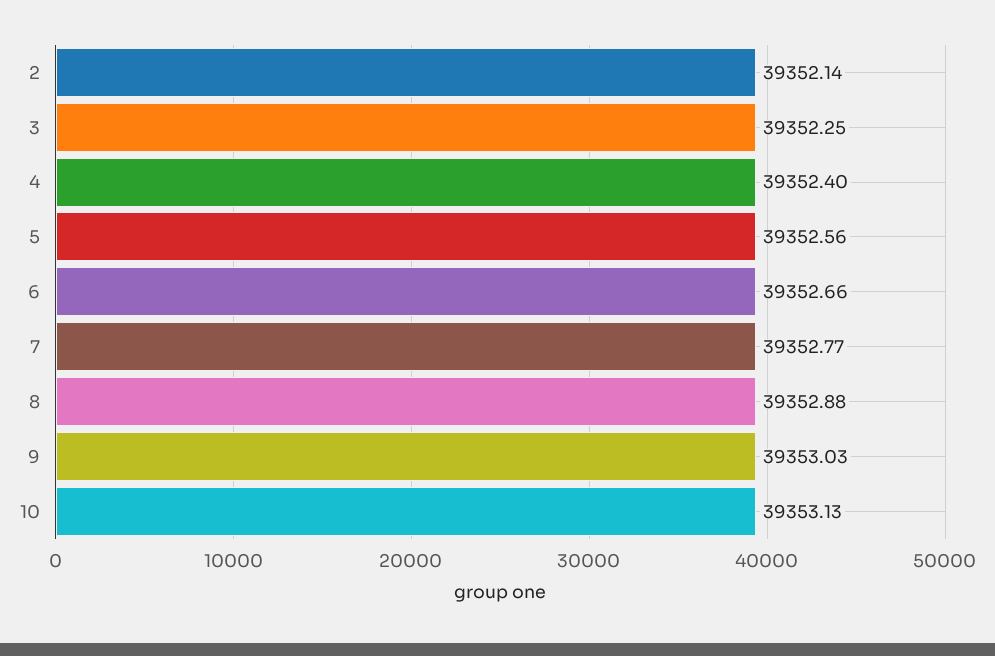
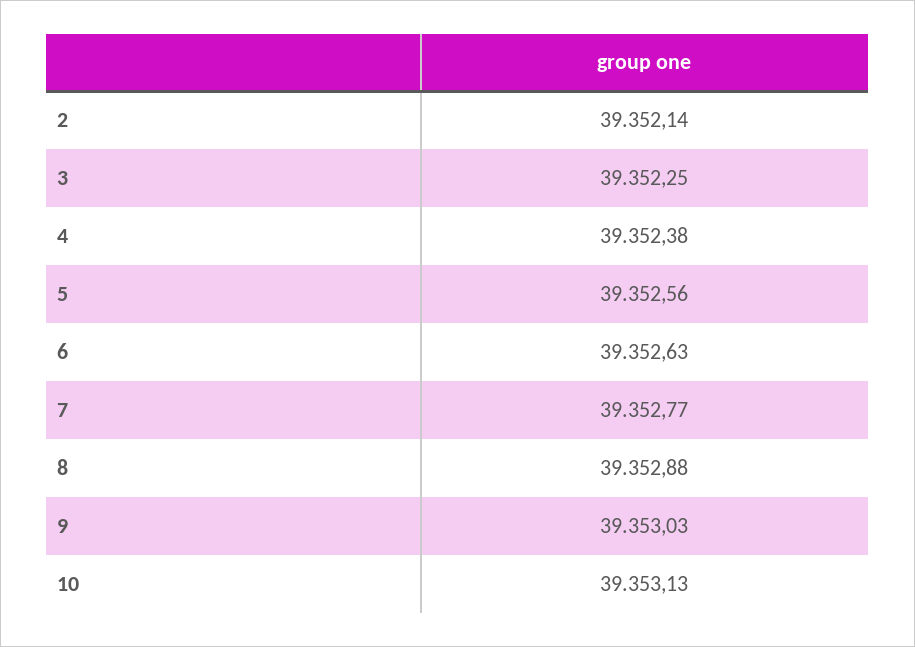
  {
    "2": 39352.14,
    "3": 39352.25,
-   "4": 39352.4,
+   "4": 39352.38,
    "5": 39352.56,
-   "6": 39352.66,
+   "6": 39352.63,
    "7": 39352.77,
    "8": 39352.88,
    "9": 39353.03,
    "10": 39353.13
  }

